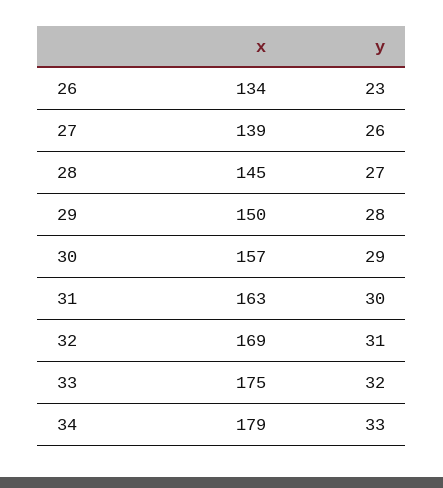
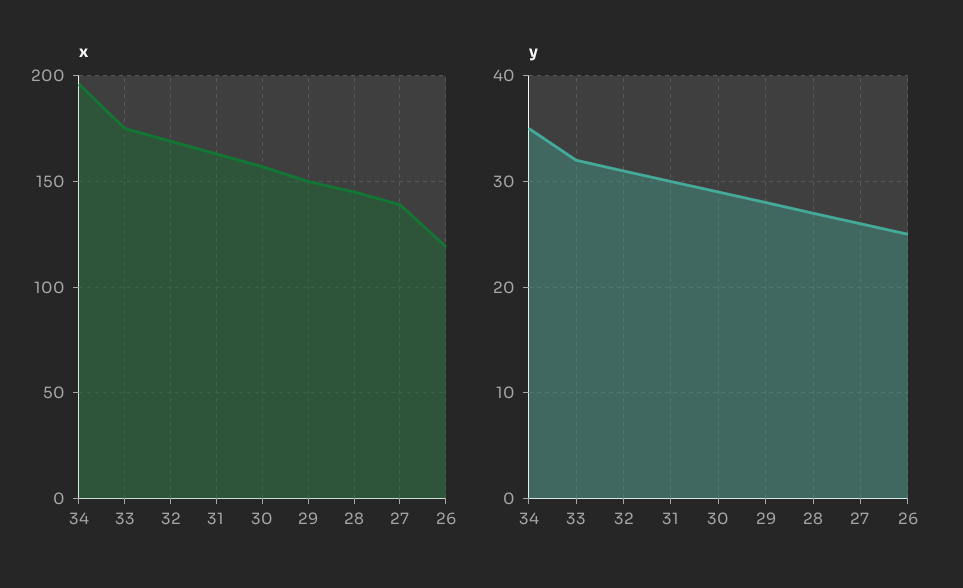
  {
    "x": {
-     "26": 134,
+     "26": 120,
      "27": 139,
      "28": 145,
      "29": 150,
      "30": 157,
      "31": 163,
      "32": 169,
      "33": 175,
-     "34": 179
+     "34": 195
    },
    "y": {
-     "26": 23,
+     "26": 25,
      "27": 26,
      "28": 27,
      "29": 28,
      "30": 29,
      "31": 30,
      "32": 31,
      "33": 32,
-     "34": 33
+     "34": 35
    }
  }

